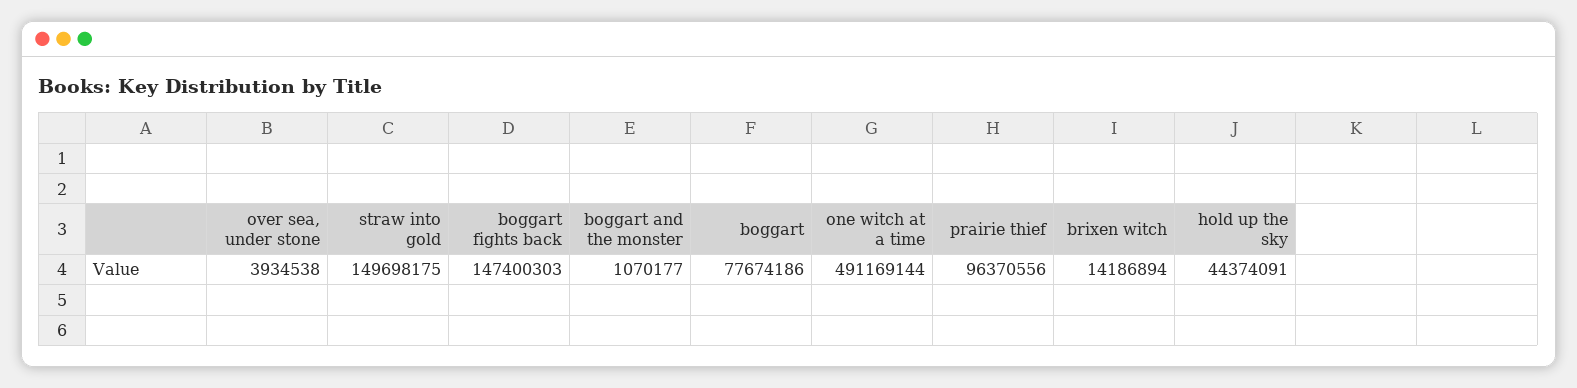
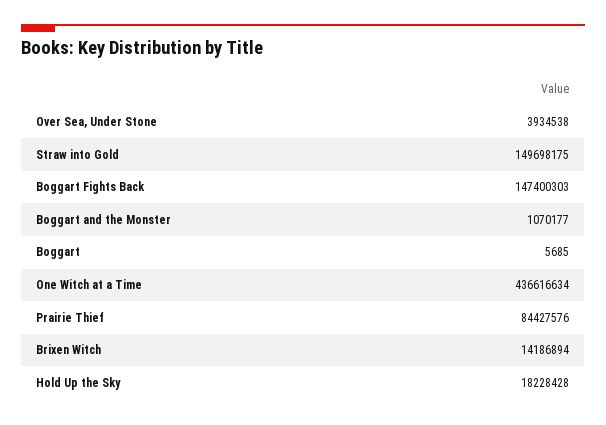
  {
    "over sea, under stone": 3934538,
    "straw into gold": 149698175,
    "boggart fights back": 147400303,
    "boggart and the monster": 1070177,
-   "boggart": 77674186,
+   "boggart": 5685,
-   "one witch at a time": 491169144,
+   "one witch at a time": 436616634,
-   "prairie thief": 96370556,
+   "prairie thief": 84427576,
    "brixen witch": 14186894,
-   "hold up the sky": 44374091
+   "hold up the sky": 18228428
  }

